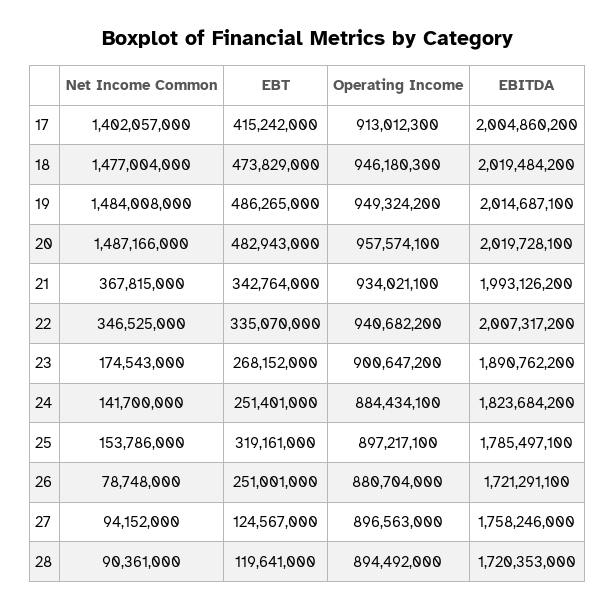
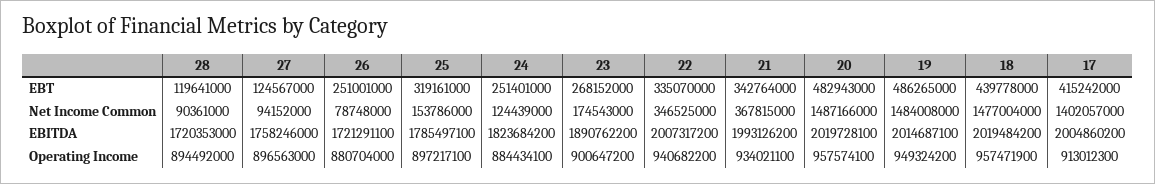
  {
    "Net Income Common": {
      "17": 1402057000,
      "18": 1477004000,
      "19": 1484008000,
      "20": 1487166000,
      "21": 367815000,
      "22": 346525000,
      "23": 174543000,
-     "24": 141700000,
+     "24": 124439000,
      "25": 153786000,
      "26": 78748000,
      "27": 94152000,
      "28": 90361000
    },
    "EBT": {
      "17": 415242000,
-     "18": 473829000,
+     "18": 439778000,
      "19": 486265000,
      "20": 482943000,
      "21": 342764000,
      "22": 335070000,
      "23": 268152000,
      "24": 251401000,
      "25": 319161000,
      "26": 251001000,
      "27": 124567000,
      "28": 119641000
    },
    "Operating Income": {
      "17": 913012300,
-     "18": 946180300,
+     "18": 957471900,
      "19": 949324200,
      "20": 957574100,
      "21": 934021100,
      "22": 940682200,
      "23": 900647200,
      "24": 884434100,
      "25": 897217100,
      "26": 880704000,
      "27": 896563000,
      "28": 894492000
    },
    "EBITDA": {
      "17": 2004860200,
      "18": 2019484200,
      "19": 2014687100,
      "20": 2019728100,
      "21": 1993126200,
      "22": 2007317200,
      "23": 1890762200,
      "24": 1823684200,
      "25": 1785497100,
      "26": 1721291100,
      "27": 1758246000,
      "28": 1720353000
    }
  }

